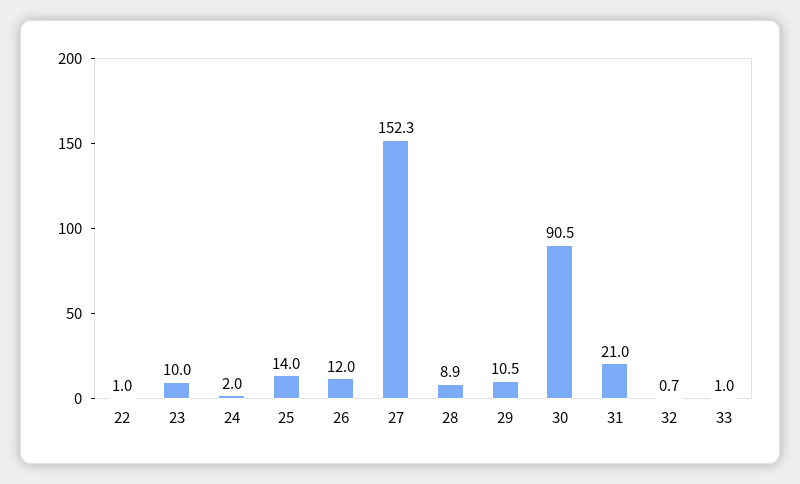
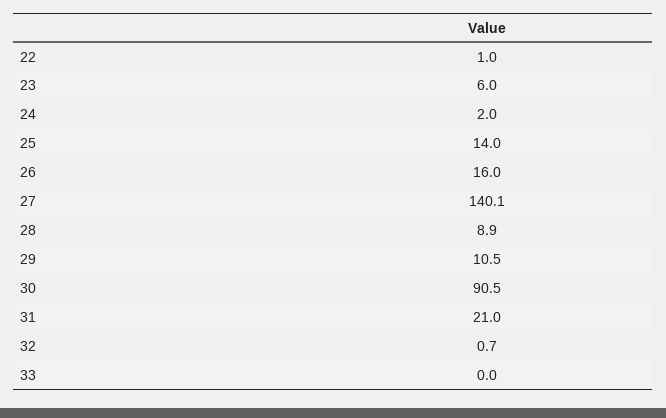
  {
    "22": 1,
-   "23": 10,
+   "23": 6,
    "24": 2,
    "25": 14,
-   "26": 12,
+   "26": 16,
-   "27": 152.3,
+   "27": 140.1,
    "28": 8.9,
    "29": 10.5,
    "30": 90.5,
    "31": 21,
    "32": 0.7,
-   "33": 1
+   "33": 0
  }

